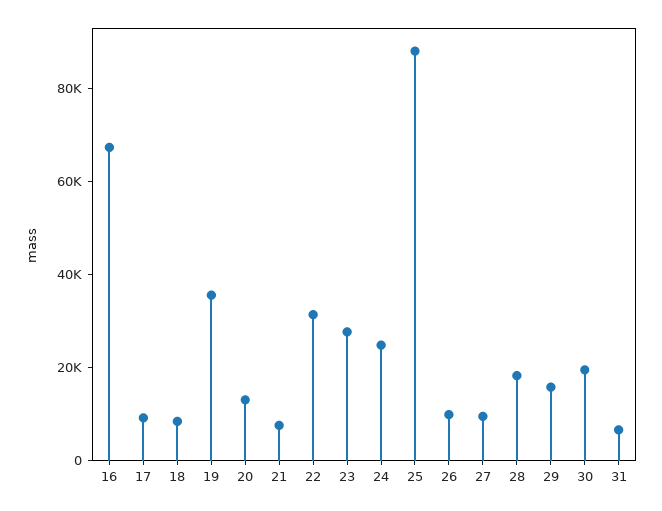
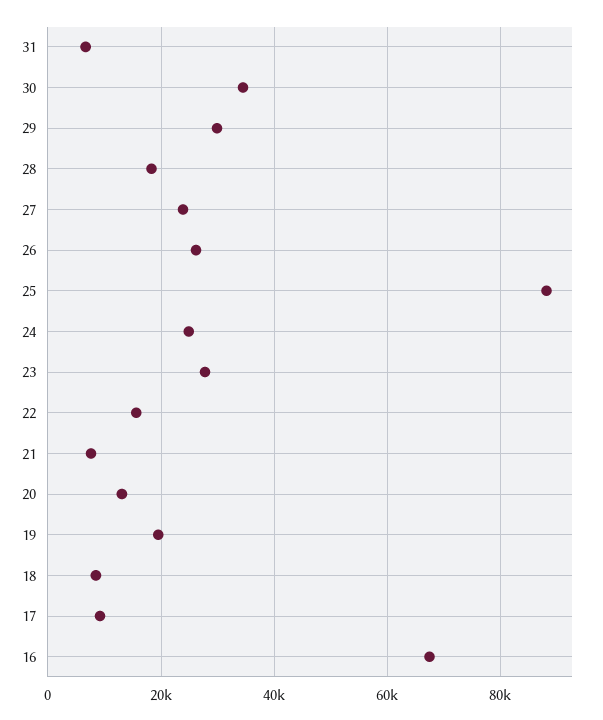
  {
    "16": 68000,
    "17": 10000,
    "18": 8000,
-   "19": 35000,
+   "19": 20000,
    "20": 14000,
    "21": 8000,
-   "22": 30000,
+   "22": 16000,
    "23": 28000,
    "24": 24000,
    "25": 88000,
-   "26": 10000,
+   "26": 26000,
-   "27": 10000,
+   "27": 24000,
    "28": 18000,
-   "29": 15000,
+   "29": 30000,
-   "30": 20000,
+   "30": 34000,
    "31": 6000
  }

